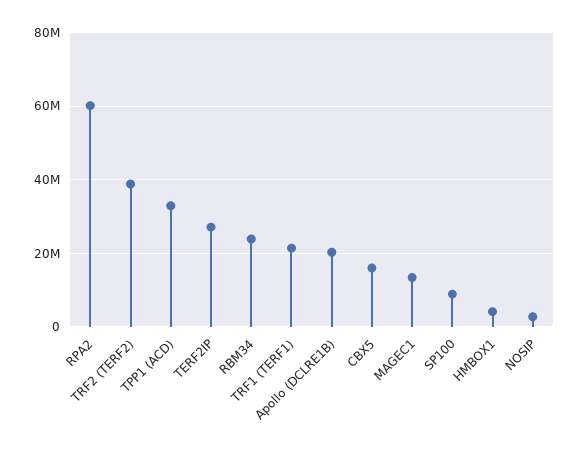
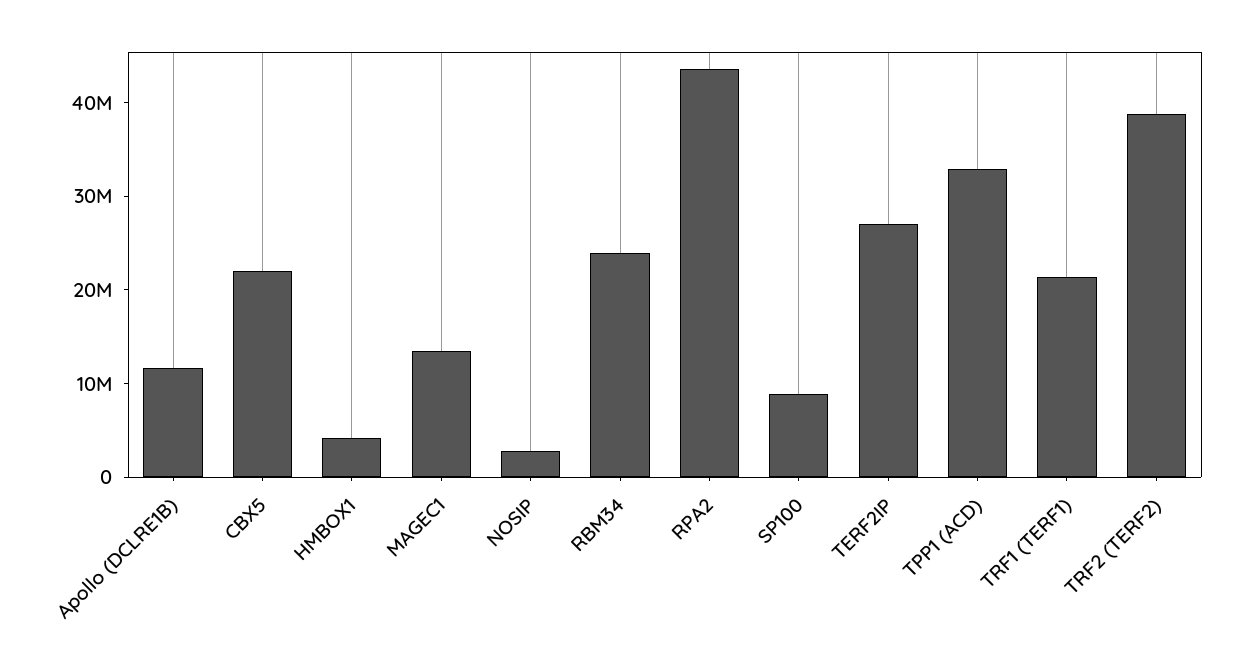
  {
-   "RPA2": 60000000,
+   "RPA2": 44000000,
    "TRF2 (TERF2)": 38000000,
    "TPP1 (ACD)": 32000000,
    "TERF2IP": 28000000,
    "RBM34": 24000000,
    "TRF1 (TERF1)": 22000000,
-   "Apollo (DCLRE1B)": 20000000,
+   "Apollo (DCLRE1B)": 12000000,
-   "CBX5": 16000000,
+   "CBX5": 22000000,
    "MAGEC1": 14000000,
    "SP100": 8000000,
    "HMBOX1": 4000000,
    "NOSIP": 2000000
  }

